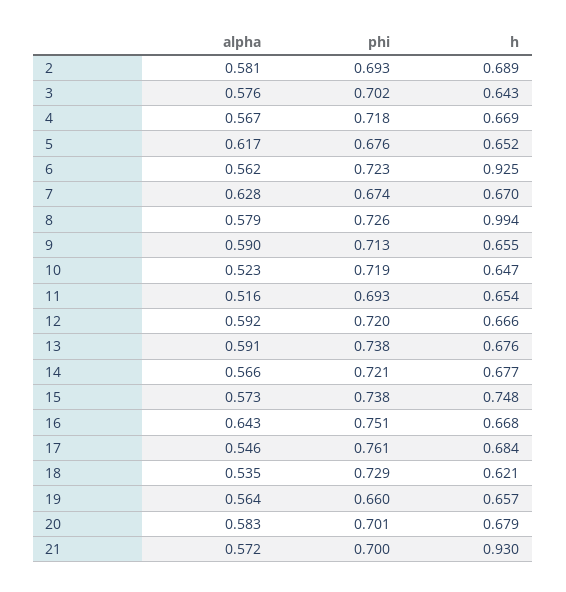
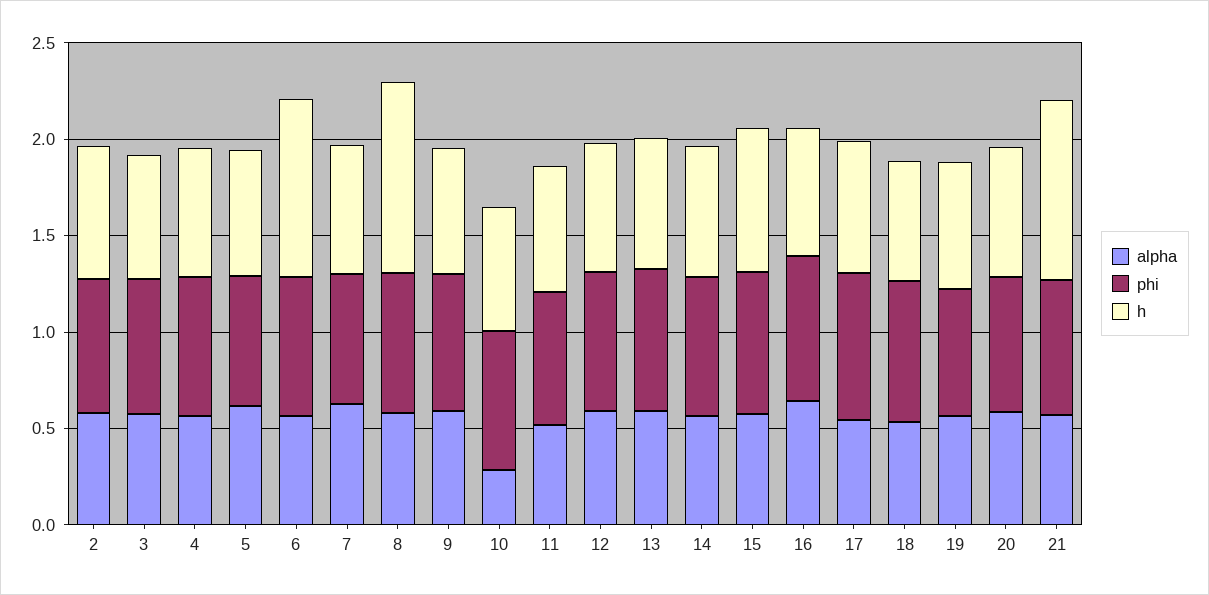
  {
    "alpha": {
      "2": 0.581,
      "3": 0.576,
      "4": 0.567,
      "5": 0.617,
      "6": 0.562,
      "7": 0.628,
      "8": 0.579,
      "9": 0.59,
-     "10": 0.523,
+     "10": 0.3,
      "11": 0.516,
      "12": 0.592,
      "13": 0.591,
      "14": 0.566,
      "15": 0.573,
      "16": 0.643,
      "17": 0.546,
      "18": 0.535,
      "19": 0.564,
      "20": 0.583,
      "21": 0.572
    },
    "phi": {
      "2": 0.693,
      "3": 0.702,
      "4": 0.718,
      "5": 0.676,
      "6": 0.723,
      "7": 0.674,
      "8": 0.726,
      "9": 0.713,
      "10": 0.719,
      "11": 0.693,
      "12": 0.72,
      "13": 0.738,
      "14": 0.721,
      "15": 0.738,
      "16": 0.751,
      "17": 0.761,
      "18": 0.729,
      "19": 0.66,
      "20": 0.701,
      "21": 0.7
    },
    "h": {
      "2": 0.689,
      "3": 0.643,
      "4": 0.669,
      "5": 0.652,
      "6": 0.925,
      "7": 0.67,
      "8": 0.994,
      "9": 0.655,
      "10": 0.647,
      "11": 0.654,
      "12": 0.666,
      "13": 0.676,
      "14": 0.677,
      "15": 0.748,
      "16": 0.668,
      "17": 0.684,
      "18": 0.621,
      "19": 0.657,
      "20": 0.679,
      "21": 0.93
    }
  }

